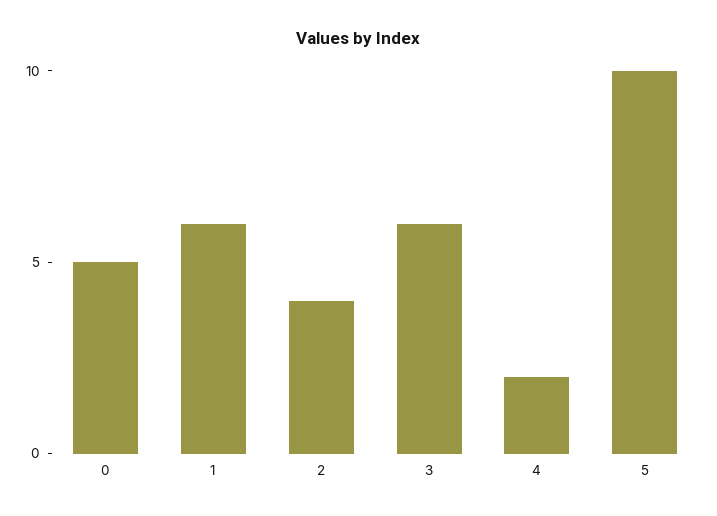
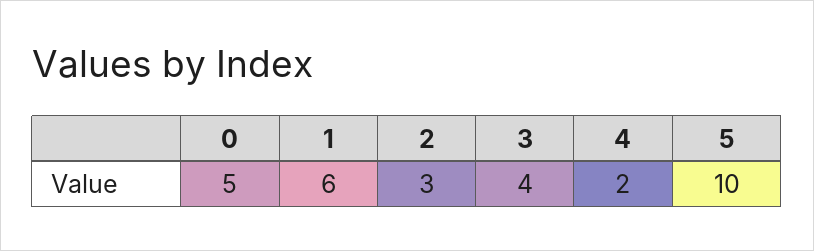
  {
    "0": 5,
    "1": 6,
-   "2": 4,
+   "2": 3,
-   "3": 6,
+   "3": 4,
    "4": 2,
    "5": 10
  }

